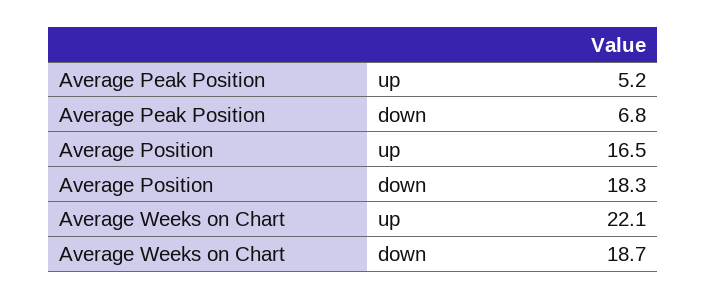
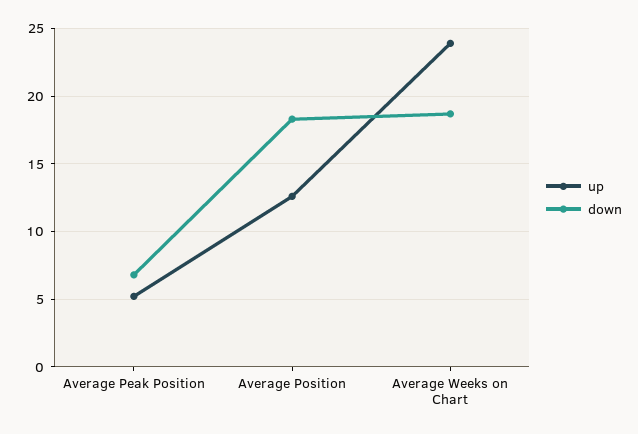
  {
    "up": {
      "Average Peak Position": 5.2,
-     "Average Position": 16.5,
+     "Average Position": 12.5,
-     "Average Weeks on Chart": 22.1
+     "Average Weeks on Chart": 24
    },
    "down": {
      "Average Peak Position": 6.8,
      "Average Position": 18.3,
      "Average Weeks on Chart": 18.7
    }
  }

